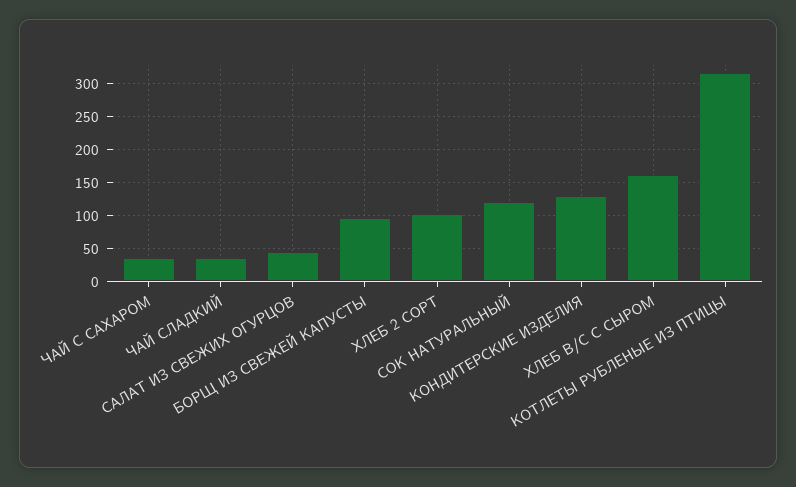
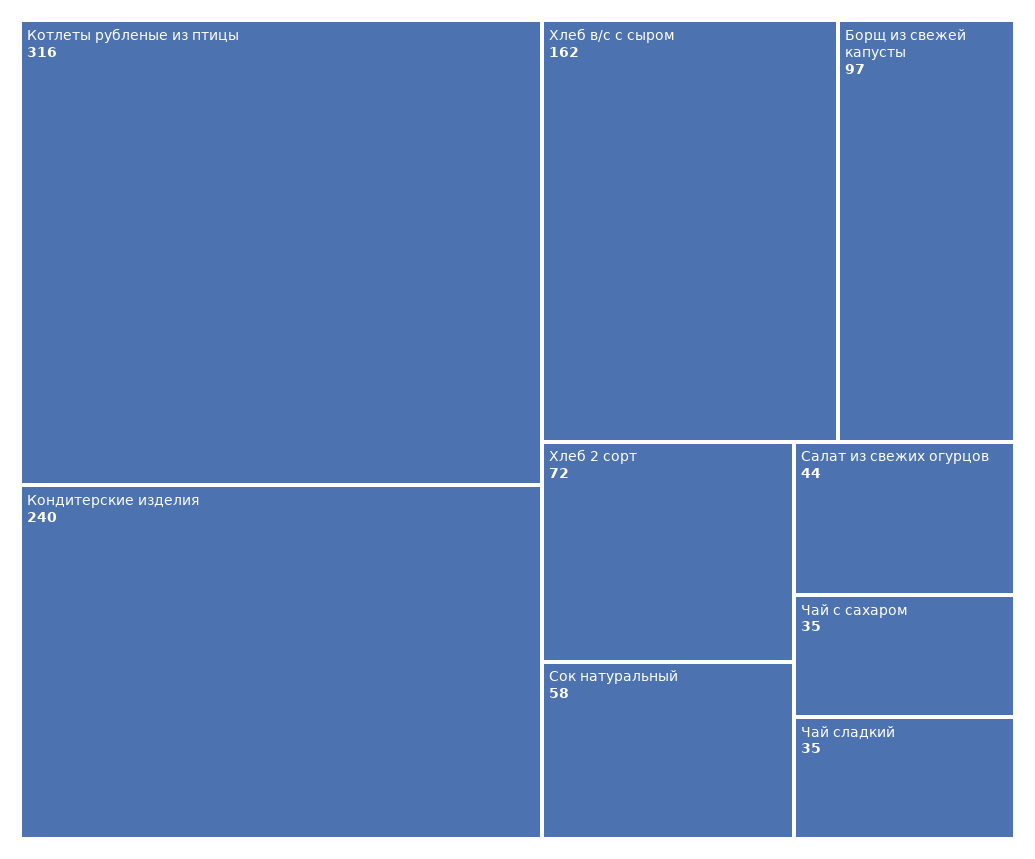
  {
    "ЧАЙ С САХАРОМ": 35,
    "ЧАЙ СЛАДКИЙ": 35,
    "САЛАТ ИЗ СВЕЖИХ ОГУРЦОВ": 44,
    "БОРЩ ИЗ СВЕЖЕЙ КАПУСТЫ": 97,
-   "ХЛЕБ 2 СОРТ": 100,
+   "ХЛЕБ 2 СОРТ": 72,
-   "СОК НАТУРАЛЬНЫЙ": 120,
+   "СОК НАТУРАЛЬНЫЙ": 58,
-   "КОНДИТЕРСКИЕ ИЗДЕЛИЯ": 130,
+   "КОНДИТЕРСКИЕ ИЗДЕЛИЯ": 240,
    "ХЛЕБ В/С С СЫРОМ": 162,
    "КОТЛЕТЫ РУБЛЕНЫЕ ИЗ ПТИЦЫ": 316
  }

